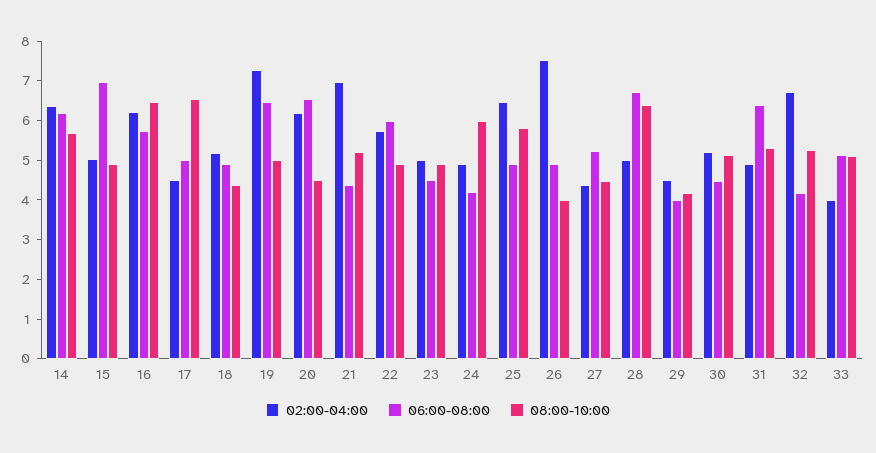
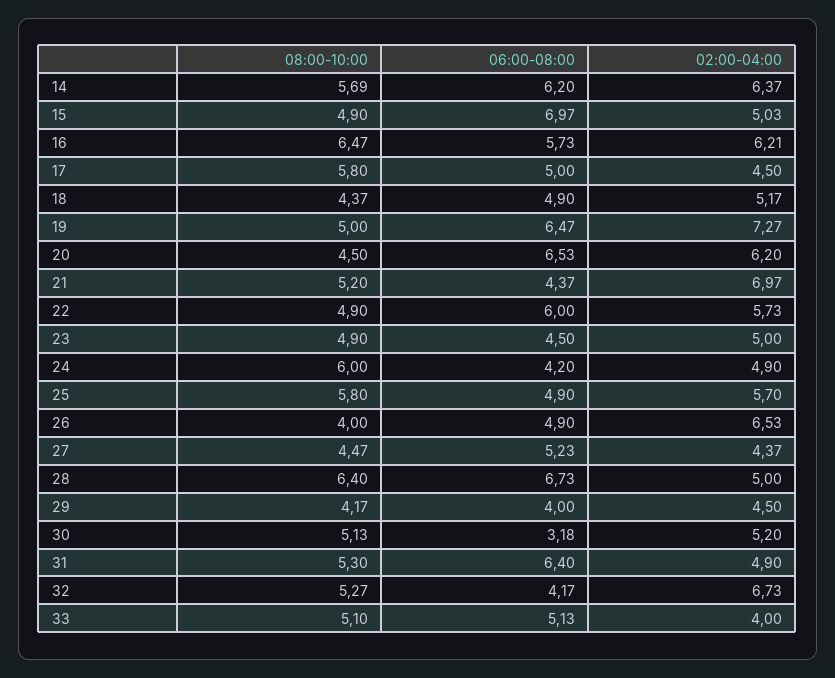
  {
    "02:00-04:00": {
      "14": 6.37,
      "15": 5.03,
      "16": 6.21,
      "17": 4.5,
      "18": 5.17,
      "19": 7.27,
      "20": 6.2,
      "21": 6.97,
      "22": 5.73,
      "23": 5,
      "24": 4.9,
-     "25": 6.5,
+     "25": 5.7,
-     "26": 7.5,
+     "26": 6.53,
      "27": 4.37,
      "28": 5,
      "29": 4.5,
      "30": 5.2,
      "31": 4.9,
      "32": 6.73,
      "33": 4
    },
    "06:00-08:00": {
      "14": 6.2,
      "15": 6.97,
      "16": 5.73,
      "17": 5,
      "18": 4.9,
      "19": 6.47,
      "20": 6.53,
      "21": 4.37,
      "22": 6,
      "23": 4.5,
      "24": 4.2,
      "25": 4.9,
      "26": 4.9,
      "27": 5.23,
      "28": 6.73,
      "29": 4,
-     "30": 4.5,
+     "30": 3.18,
      "31": 6.4,
      "32": 4.17,
      "33": 5.13
    },
    "08:00-10:00": {
      "14": 5.69,
      "15": 4.9,
      "16": 6.47,
-     "17": 6.5,
+     "17": 5.8,
      "18": 4.37,
      "19": 5,
      "20": 4.5,
      "21": 5.2,
      "22": 4.9,
      "23": 4.9,
      "24": 6,
      "25": 5.8,
      "26": 4,
      "27": 4.47,
      "28": 6.4,
      "29": 4.17,
      "30": 5.13,
      "31": 5.3,
      "32": 5.27,
      "33": 5.1
    }
  }

